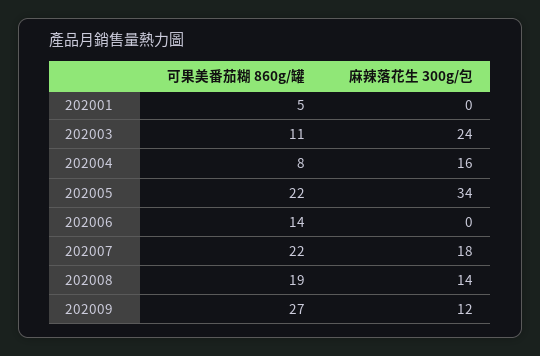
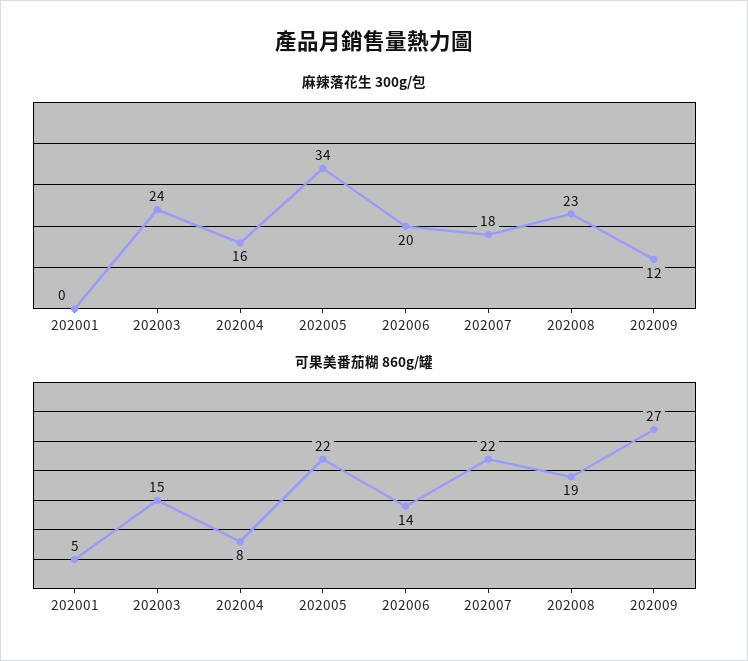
  {
    "可果美番茄糊 860g/罐": {
      "202001": 5,
-     "202003": 11,
+     "202003": 15,
      "202004": 8,
      "202005": 22,
      "202006": 14,
      "202007": 22,
      "202008": 19,
      "202009": 27
    },
    "麻辣落花生 300g/包": {
      "202001": 0,
      "202003": 24,
      "202004": 16,
      "202005": 34,
-     "202006": 0,
+     "202006": 20,
      "202007": 18,
-     "202008": 14,
+     "202008": 23,
      "202009": 12
    }
  }

